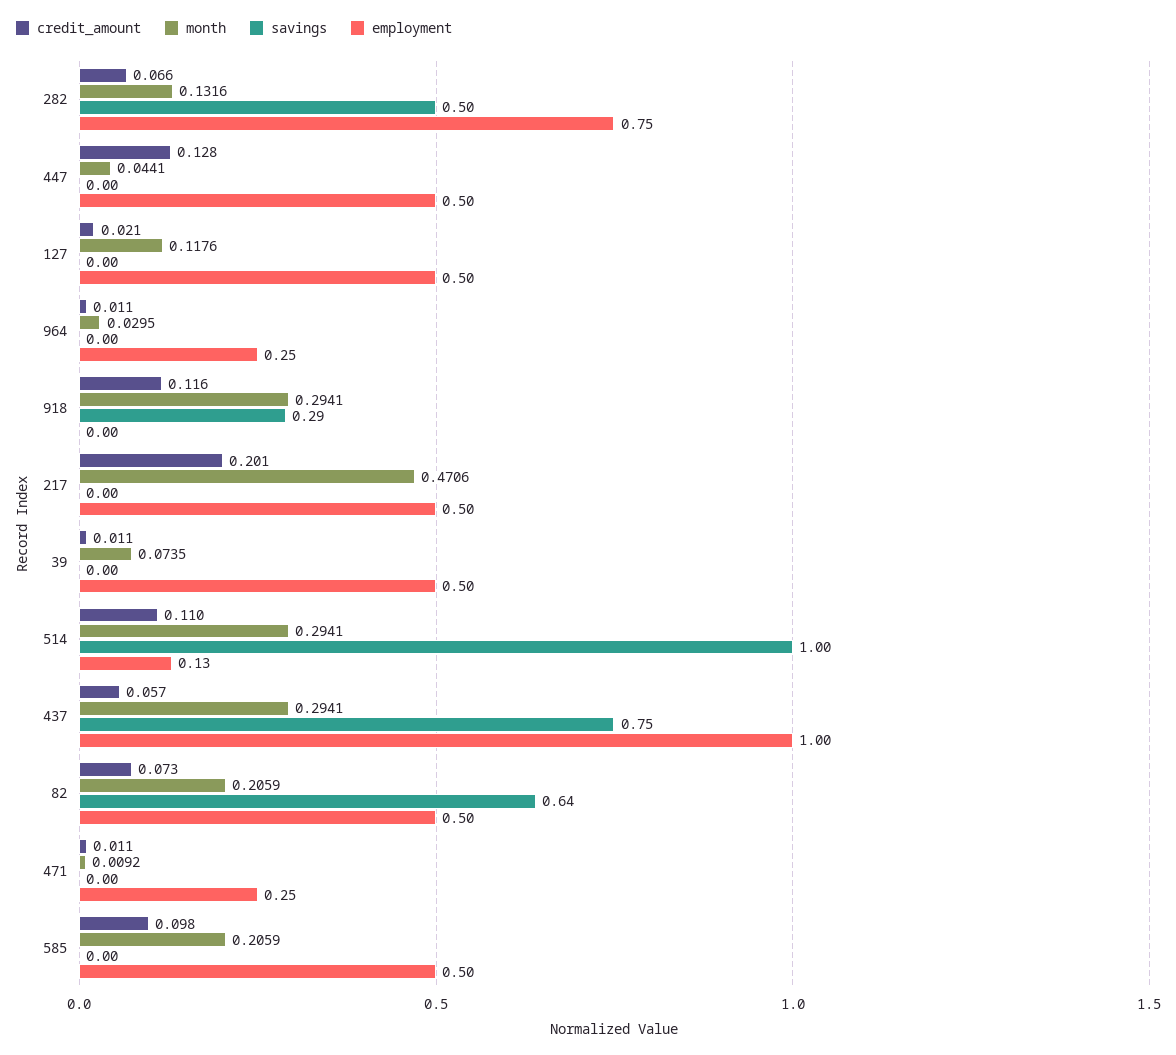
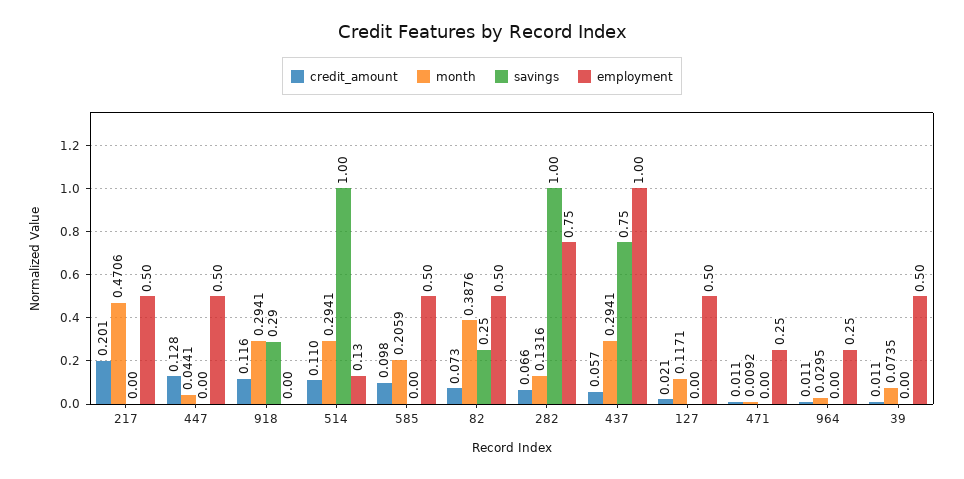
  {
    "credit_amount": {
      "282": 0.066,
      "447": 0.128,
      "127": 0.021,
      "964": 0.011,
      "918": 0.116,
      "217": 0.201,
      "39": 0.011,
      "514": 0.11,
      "437": 0.057,
      "82": 0.073,
      "471": 0.011,
      "585": 0.098
    },
    "month": {
      "282": 0.1316,
      "447": 0.0441,
-     "127": 0.1176,
+     "127": 0.1171,
      "964": 0.0295,
      "918": 0.2941,
      "217": 0.4706,
      "39": 0.0735,
      "514": 0.2941,
      "437": 0.2941,
-     "82": 0.2059,
+     "82": 0.3876,
      "471": 0.0092,
      "585": 0.2059
    },
    "savings": {
-     "282": 0.5,
+     "282": 1,
      "447": 0,
      "127": 0,
      "964": 0,
      "918": 0.29,
      "217": 0,
      "39": 0,
      "514": 1,
      "437": 0.75,
-     "82": 0.64,
+     "82": 0.25,
      "471": 0,
      "585": 0
    },
    "employment": {
      "282": 0.75,
      "447": 0.5,
      "127": 0.5,
      "964": 0.25,
      "918": 0,
      "217": 0.5,
      "39": 0.5,
      "514": 0.13,
      "437": 1,
      "82": 0.5,
      "471": 0.25,
      "585": 0.5
    }
  }

